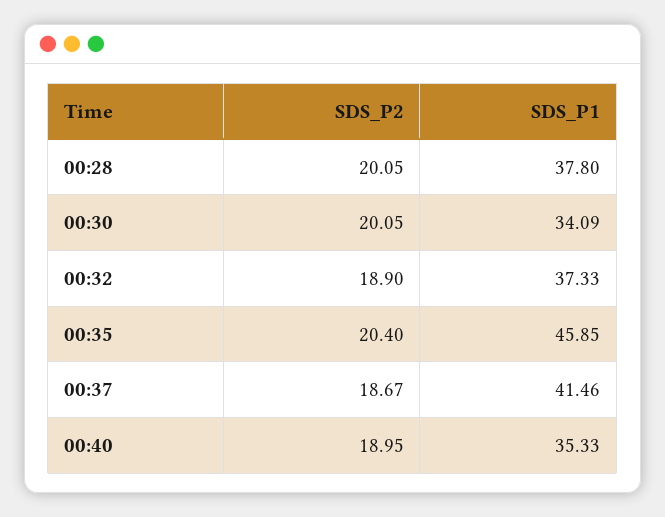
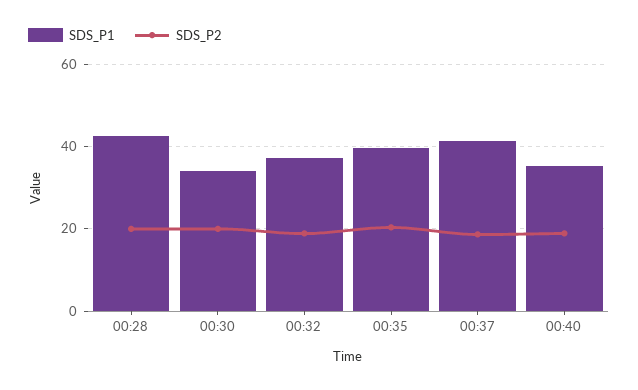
  {
    "SDS_P2": {
      "00:28": 20.05,
      "00:30": 20.05,
      "00:32": 18.9,
      "00:35": 20.4,
      "00:37": 18.67,
      "00:40": 18.95
    },
    "SDS_P1": {
-     "00:28": 37.8,
+     "00:28": 42,
      "00:30": 34.09,
      "00:32": 37.33,
-     "00:35": 45.85,
+     "00:35": 40,
      "00:37": 41.46,
      "00:40": 35.33
    }
  }

